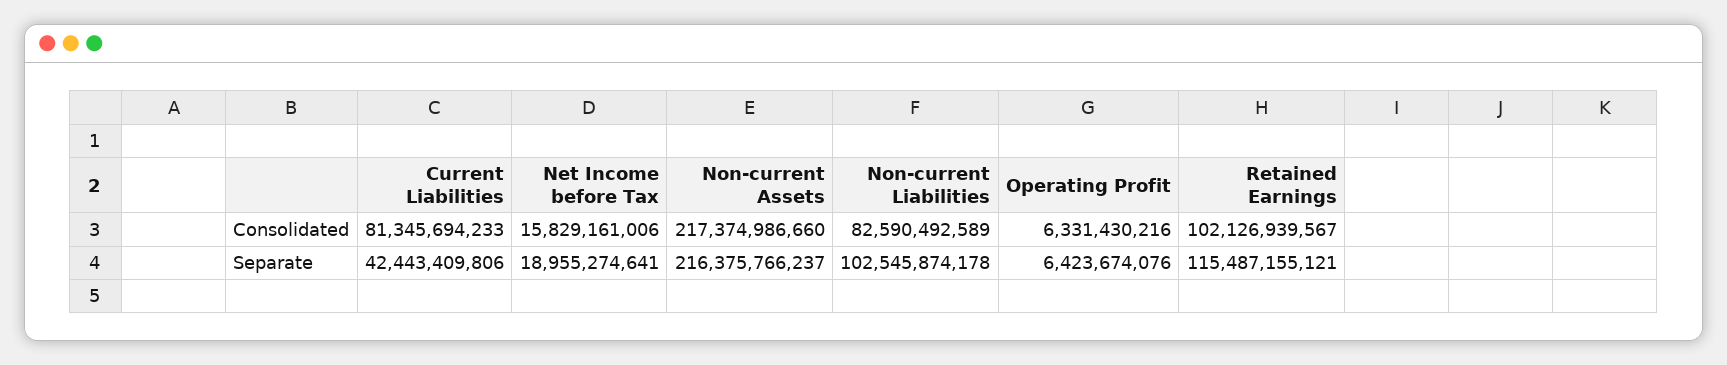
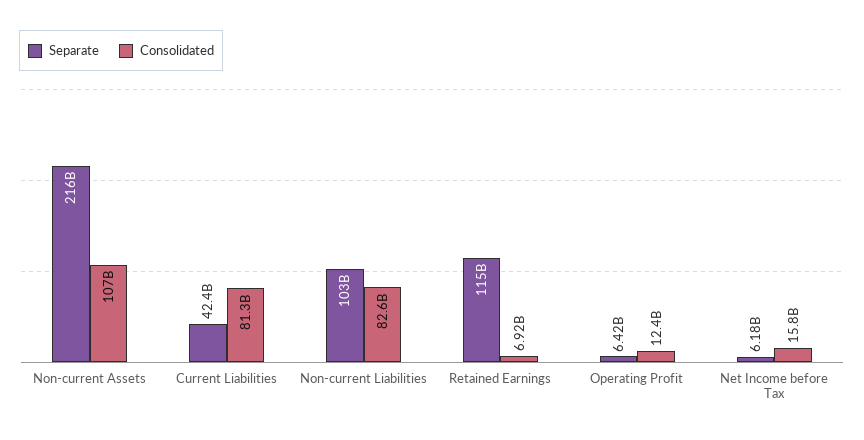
  {
    "Consolidated": {
      "Current Liabilities": 81345694233,
      "Net Income before Tax": 15829161006,
-     "Non-current Assets": 217374986660,
+     "Non-current Assets": 107000000000,
      "Non-current Liabilities": 82590492589,
-     "Operating Profit": 6331430216,
+     "Operating Profit": 12400000000,
-     "Retained Earnings": 102126939567
+     "Retained Earnings": 6920000000
    },
    "Separate": {
      "Current Liabilities": 42443409806,
-     "Net Income before Tax": 18955274641,
+     "Net Income before Tax": 6180000000,
      "Non-current Assets": 216375766237,
      "Non-current Liabilities": 102545874178,
      "Operating Profit": 6423674076,
      "Retained Earnings": 115487155121
    }
  }

